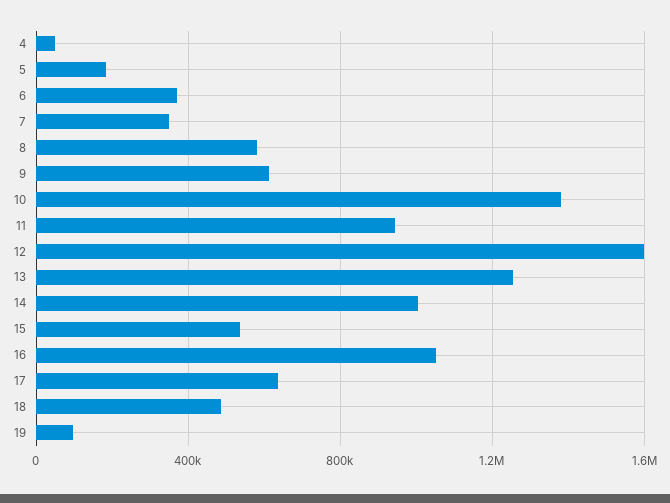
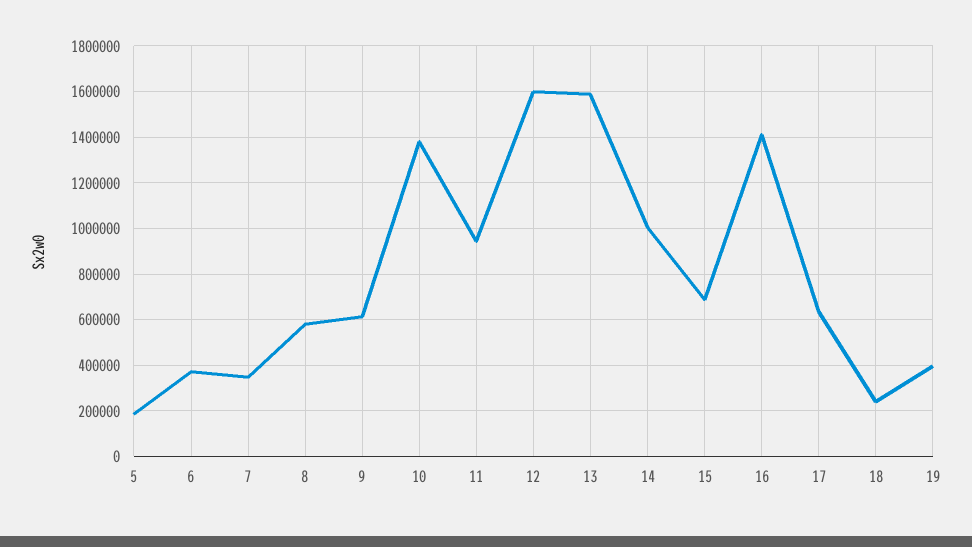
  {
-   "4": 50000,
    "5": 200000,
    "6": 350000,
    "7": 350000,
    "8": 600000,
    "9": 600000,
    "10": 1400000,
    "11": 950000,
    "12": 1600000,
-   "13": 1250000,
+   "13": 1600000,
    "14": 1000000,
-   "15": 550000,
+   "15": 700000,
-   "16": 1050000,
+   "16": 1400000,
    "17": 650000,
-   "18": 500000,
+   "18": 250000,
-   "19": 100000
+   "19": 400000
  }

